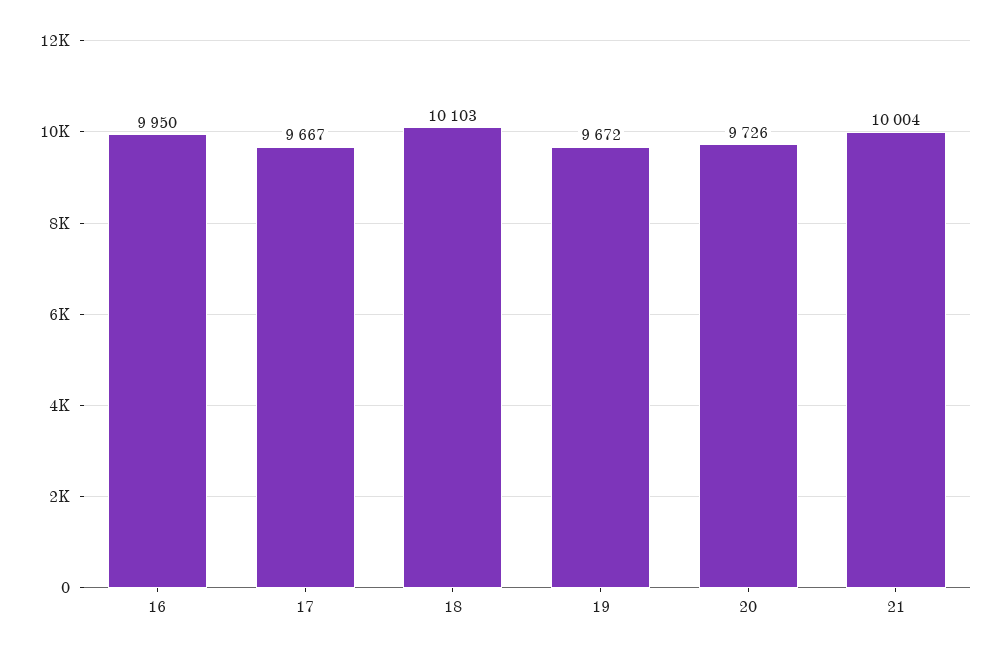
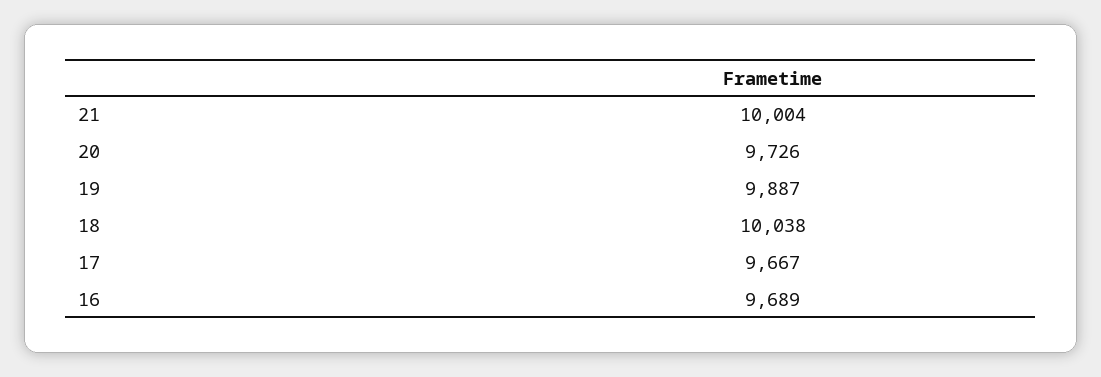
  {
-   "16": 9950,
+   "16": 9689,
    "17": 9667,
-   "18": 10103,
+   "18": 10038,
-   "19": 9672,
+   "19": 9887,
    "20": 9726,
    "21": 10004
  }

